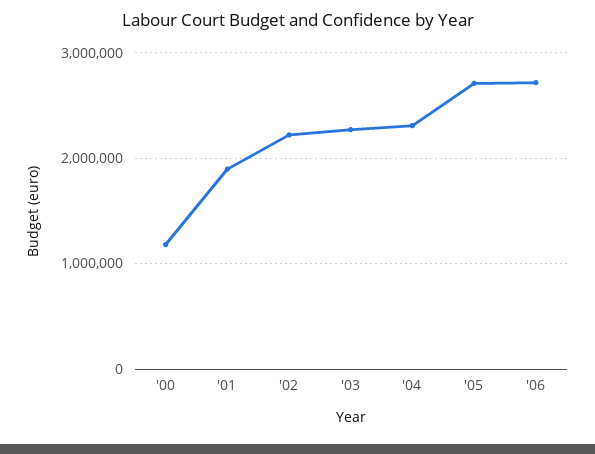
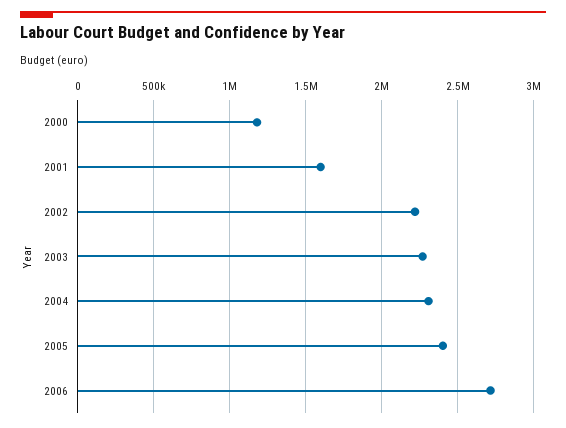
  {
    "'00": 1200000,
-   "'01": 1900000,
+   "'01": 1600000,
    "'02": 2200000,
    "'03": 2250000,
    "'04": 2300000,
-   "'05": 2700000,
+   "'05": 2400000,
    "'06": 2700000
  }

